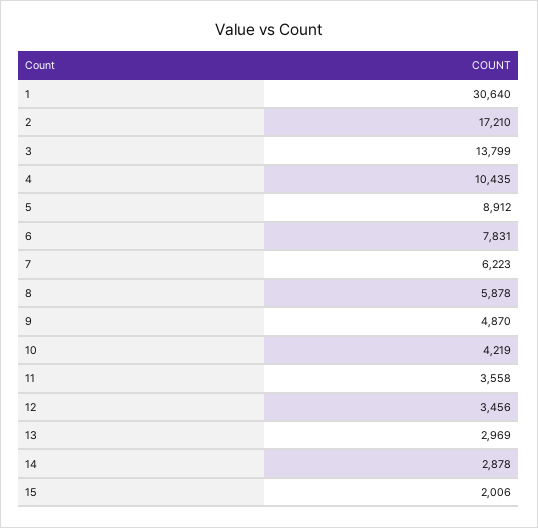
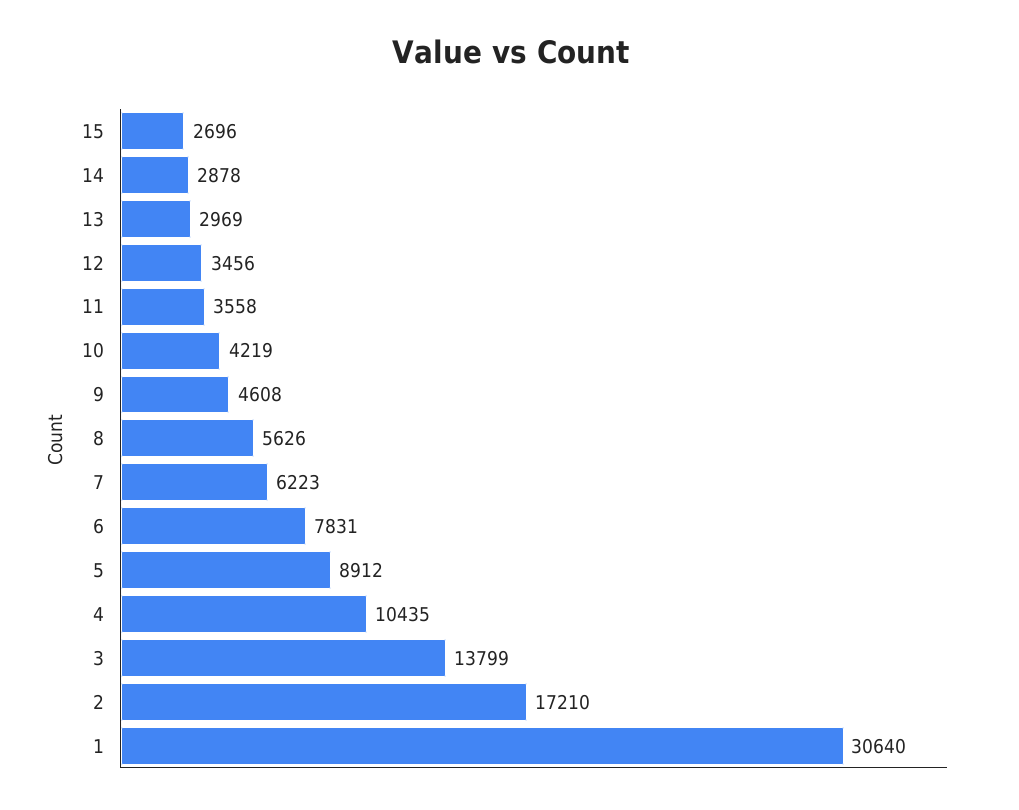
  {
    "1": 30640,
    "2": 17210,
    "3": 13799,
    "4": 10435,
    "5": 8912,
    "6": 7831,
    "7": 6223,
-   "8": 5878,
+   "8": 5626,
-   "9": 4870,
+   "9": 4608,
    "10": 4219,
    "11": 3558,
    "12": 3456,
    "13": 2969,
    "14": 2878,
-   "15": 2006
+   "15": 2696
  }

